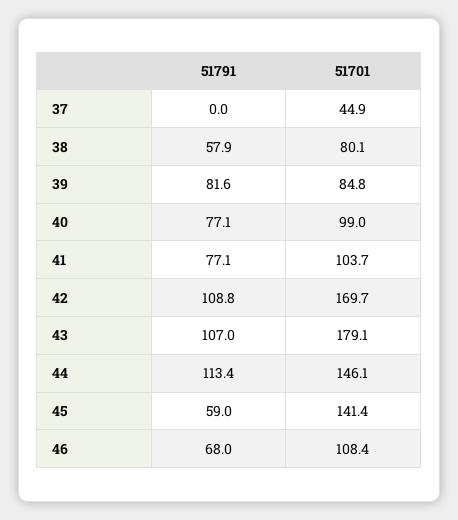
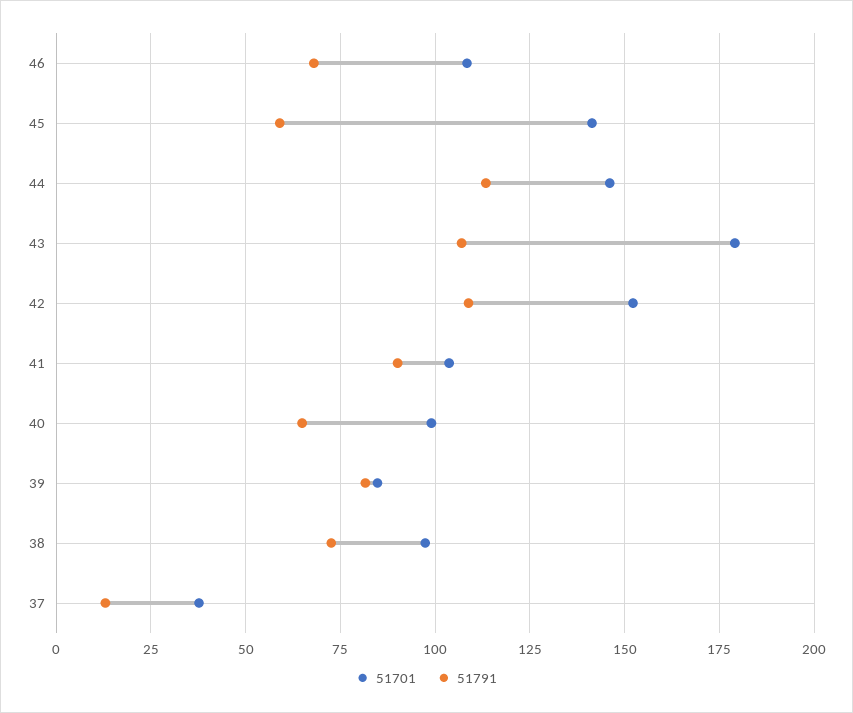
  {
    "51791": {
-     "37": 0,
+     "37": 12.5,
-     "38": 57.9,
+     "38": 72.5,
      "39": 81.6,
-     "40": 77.1,
+     "40": 65,
-     "41": 77.1,
+     "41": 90,
      "42": 108.8,
      "43": 107,
      "44": 113.4,
      "45": 59,
      "46": 68
    },
    "51701": {
-     "37": 44.9,
+     "37": 37.5,
-     "38": 80.1,
+     "38": 97.5,
      "39": 84.8,
      "40": 99,
      "41": 103.7,
-     "42": 169.7,
+     "42": 152.5,
      "43": 179.1,
      "44": 146.1,
      "45": 141.4,
      "46": 108.4
    }
  }

